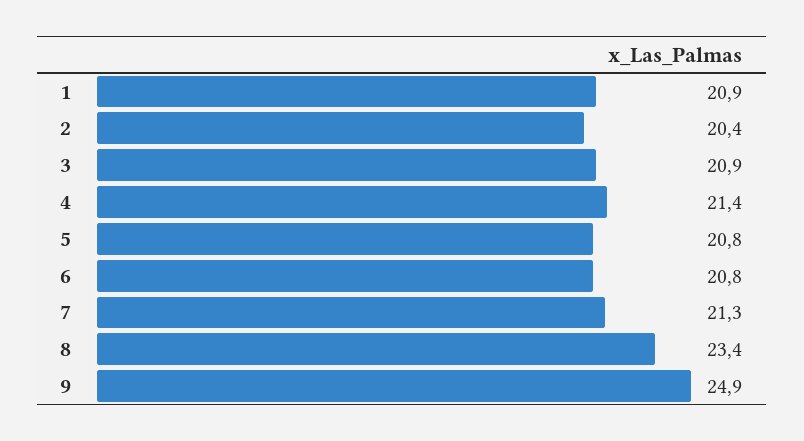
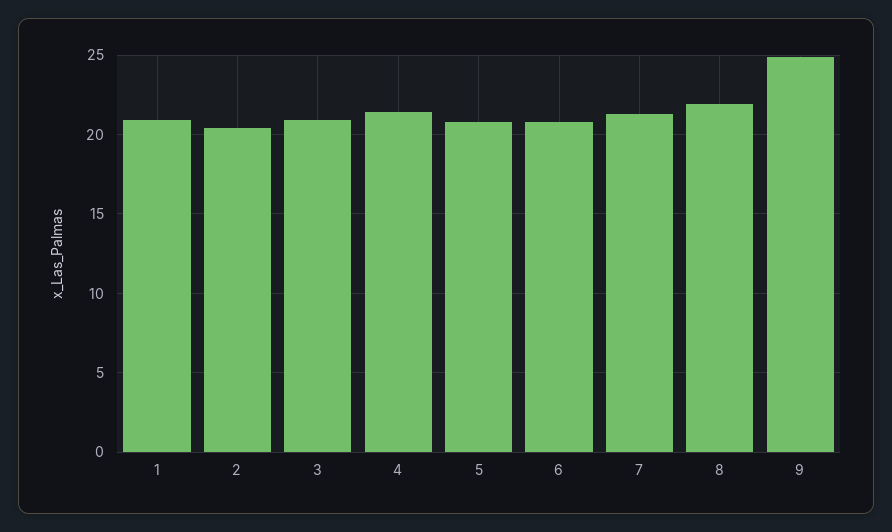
  {
    "1": 20.9,
    "2": 20.4,
    "3": 20.9,
    "4": 21.4,
    "5": 20.8,
    "6": 20.8,
    "7": 21.3,
-   "8": 23.4,
+   "8": 22,
    "9": 24.9
  }

